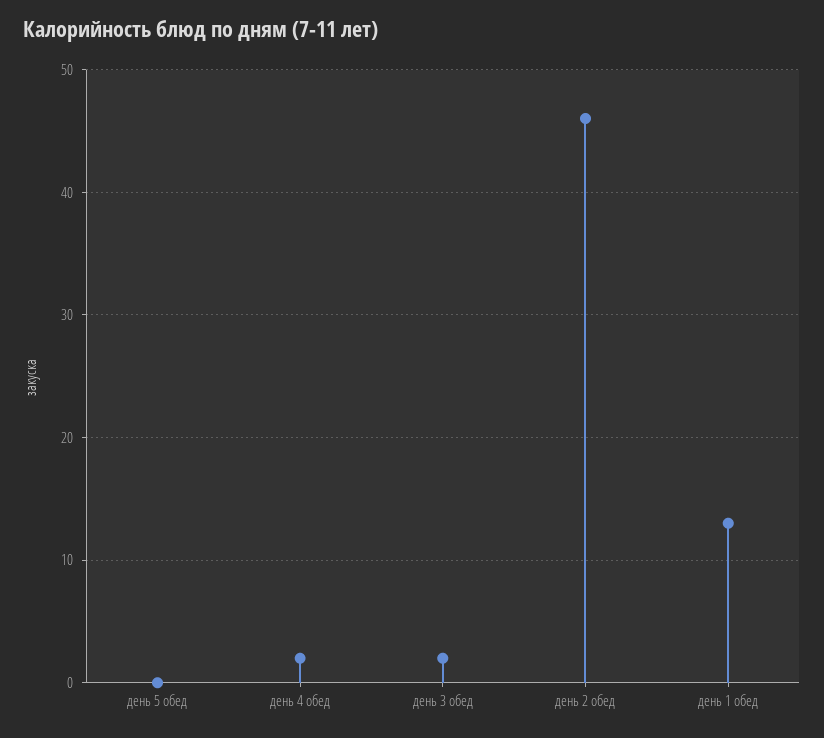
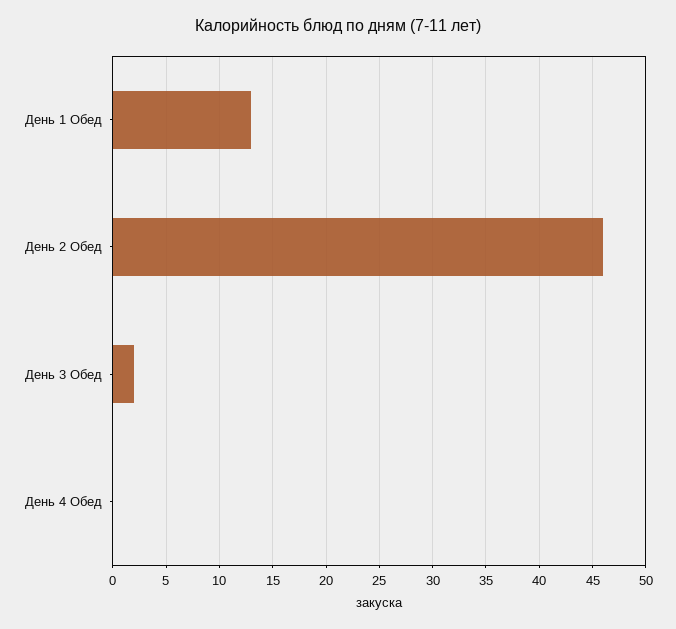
  {
-   "день 5 обед": 0,
-   "день 4 обед": 2,
+   "день 4 обед": 0,
    "день 3 обед": 2,
    "день 2 обед": 46,
    "день 1 обед": 13
  }

